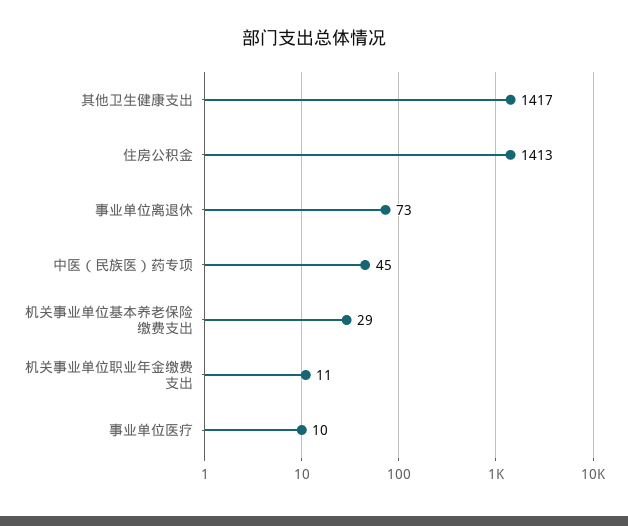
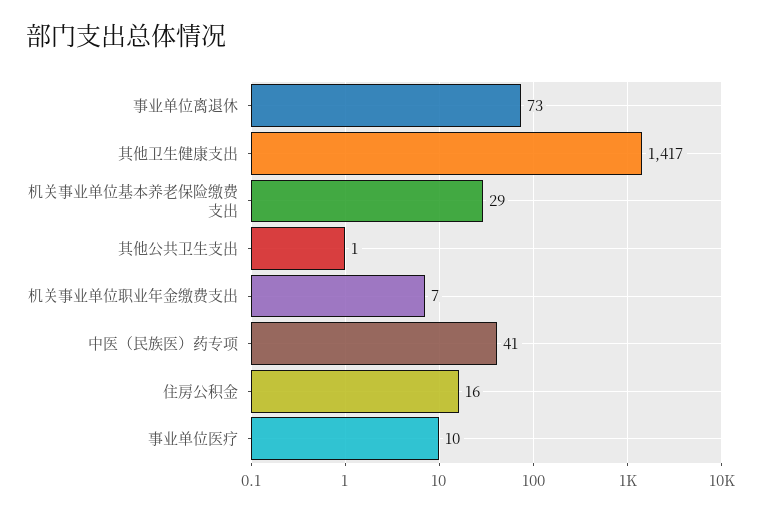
  {
    "其他卫生健康支出": 1417,
-   "住房公积金": 1413,
+   "住房公积金": 16,
    "事业单位离退休": 73,
-   "中医（民族医）药专项": 45,
+   "中医（民族医）药专项": 41,
    "机关事业单位基本养老保险缴费支出": 29,
-   "机关事业单位职业年金缴费支出": 11,
+   "机关事业单位职业年金缴费支出": 7,
-   "事业单位医疗": 10
+   "事业单位医疗": 10,
+   "其他公共卫生支出": 1
  }

